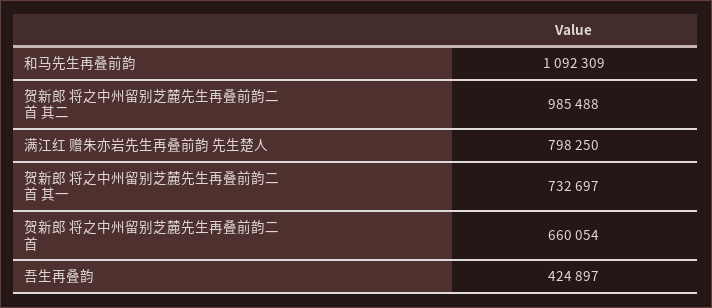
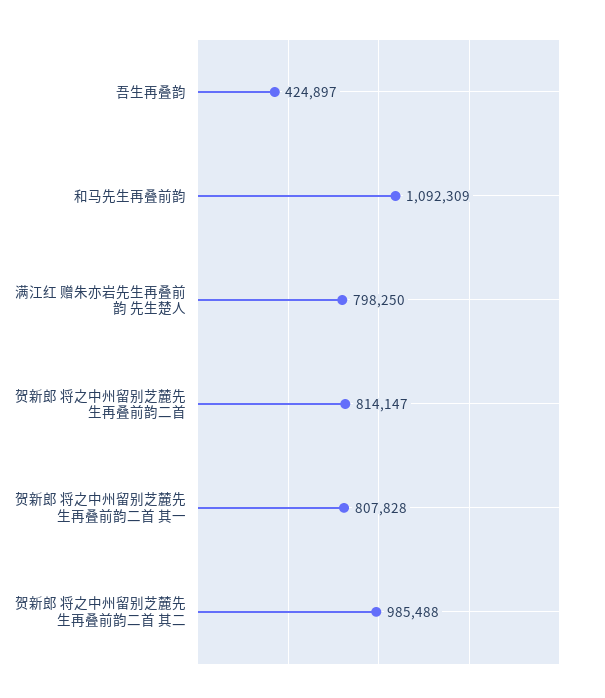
  {
    "和马先生再叠前韵": 1092309,
    "贺新郎 将之中州留别芝麓先生再叠前韵二首 其二": 985488,
    "满江红 赠朱亦岩先生再叠前韵 先生楚人": 798250,
-   "贺新郎 将之中州留别芝麓先生再叠前韵二首 其一": 732697,
+   "贺新郎 将之中州留别芝麓先生再叠前韵二首 其一": 807828,
-   "贺新郎 将之中州留别芝麓先生再叠前韵二首": 660054,
+   "贺新郎 将之中州留别芝麓先生再叠前韵二首": 814147,
    "吾生再叠韵": 424897
  }

